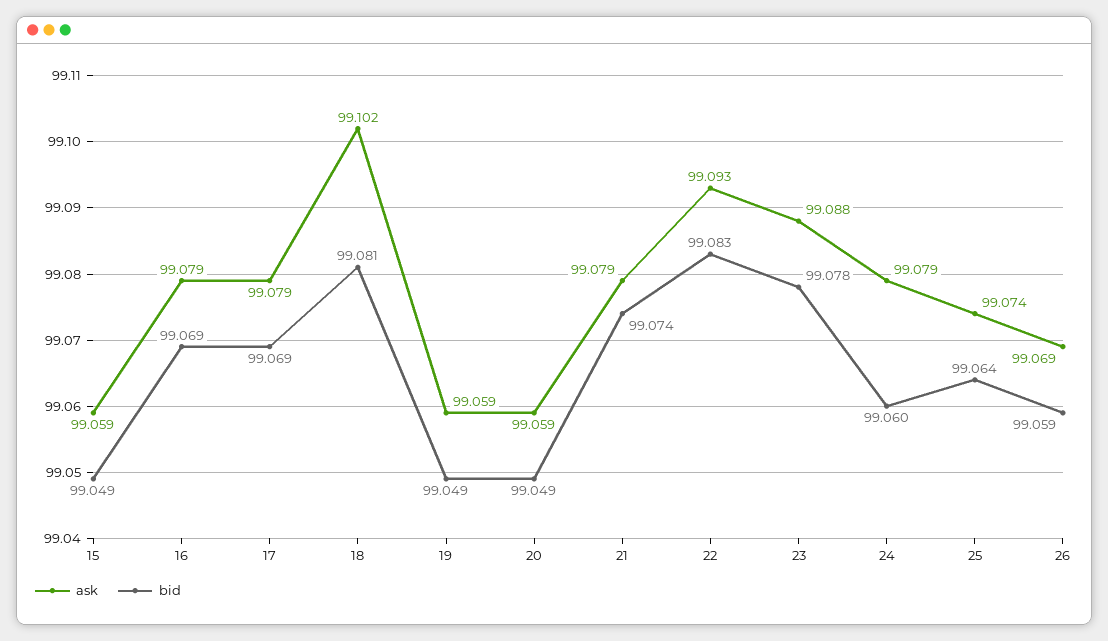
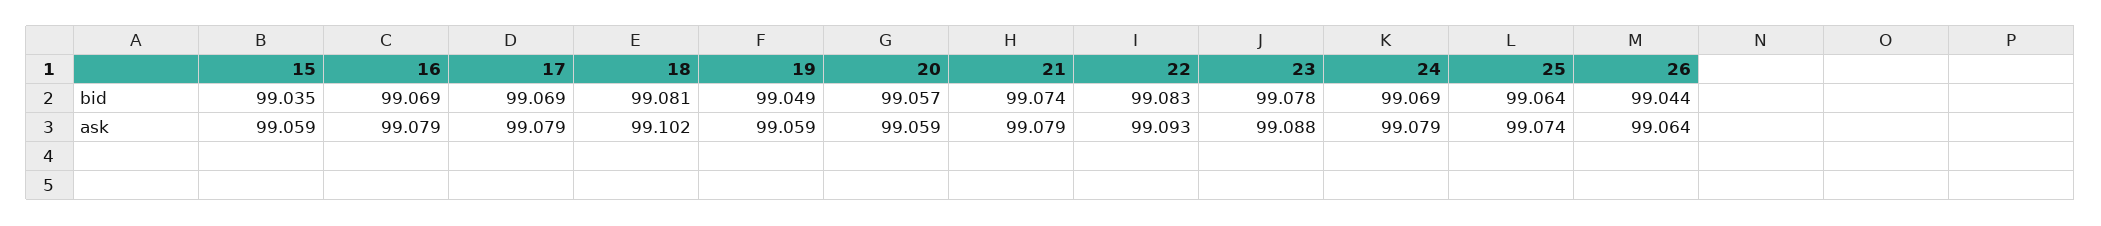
  {
    "ask": {
      "15": 99.059,
      "16": 99.079,
      "17": 99.079,
      "18": 99.102,
      "19": 99.059,
      "20": 99.059,
      "21": 99.079,
      "22": 99.093,
      "23": 99.088,
      "24": 99.079,
      "25": 99.074,
-     "26": 99.069
+     "26": 99.064
    },
    "bid": {
-     "15": 99.049,
+     "15": 99.035,
      "16": 99.069,
      "17": 99.069,
      "18": 99.081,
      "19": 99.049,
-     "20": 99.049,
+     "20": 99.057,
      "21": 99.074,
      "22": 99.083,
      "23": 99.078,
-     "24": 99.06,
+     "24": 99.069,
      "25": 99.064,
-     "26": 99.059
+     "26": 99.044
    }
  }

